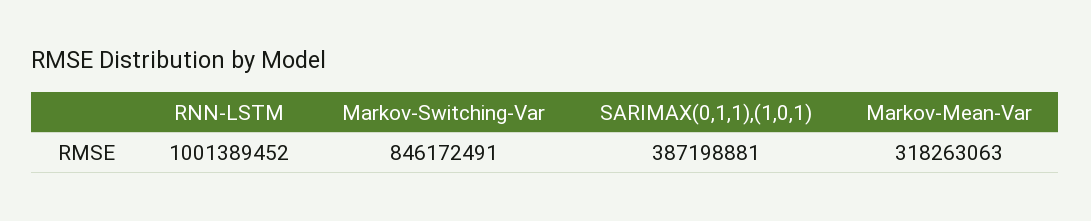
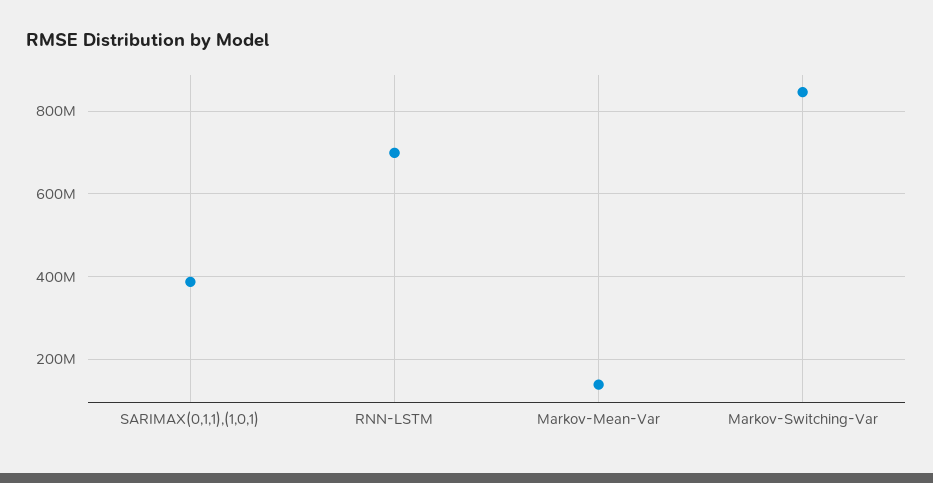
  {
-   "RNN-LSTM": 1001389452,
+   "RNN-LSTM": 700000000,
    "Markov-Switching-Var": 846172491,
    "SARIMAX(0,1,1),(1,0,1)": 387198881,
-   "Markov-Mean-Var": 318263063
+   "Markov-Mean-Var": 140000000
  }

